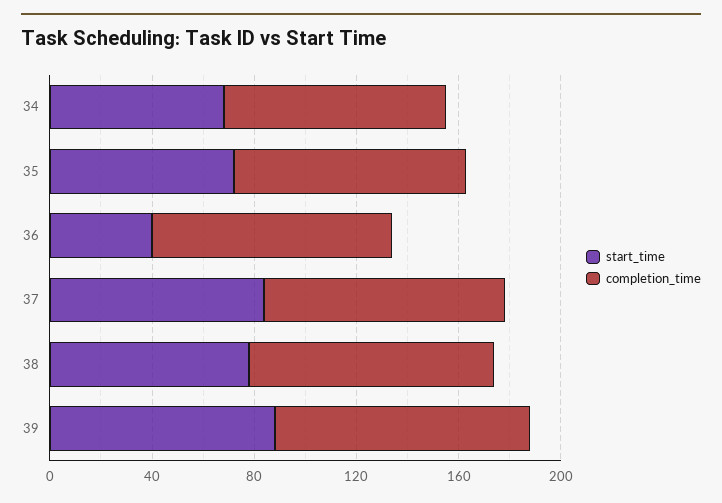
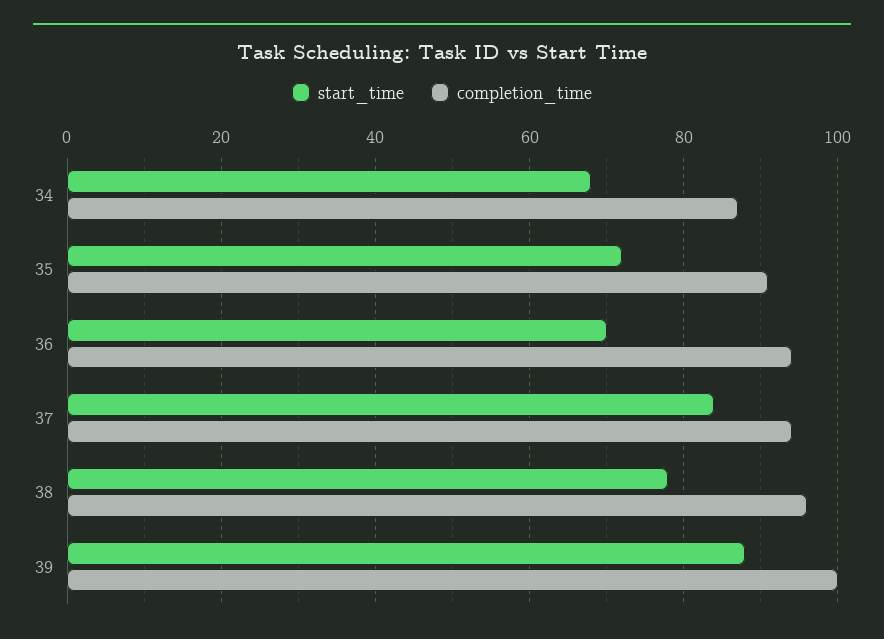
  {
    "start_time": {
      "34": 70,
      "35": 70,
-     "36": 40,
+     "36": 70,
      "37": 85,
      "38": 80,
      "39": 90
    },
    "completion_time": {
      "34": 85,
      "35": 90,
      "36": 95,
      "37": 95,
      "38": 95,
      "39": 100
    }
  }

